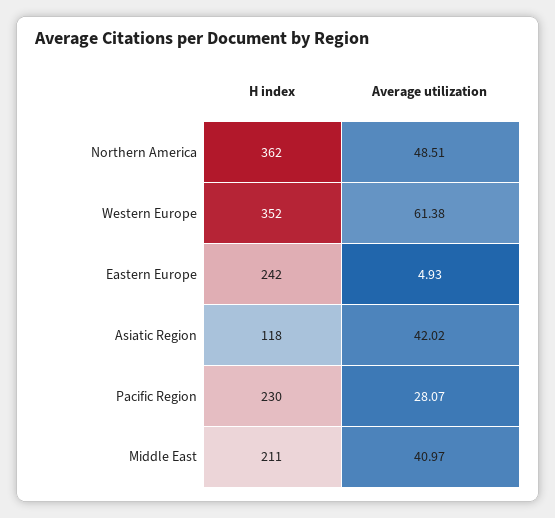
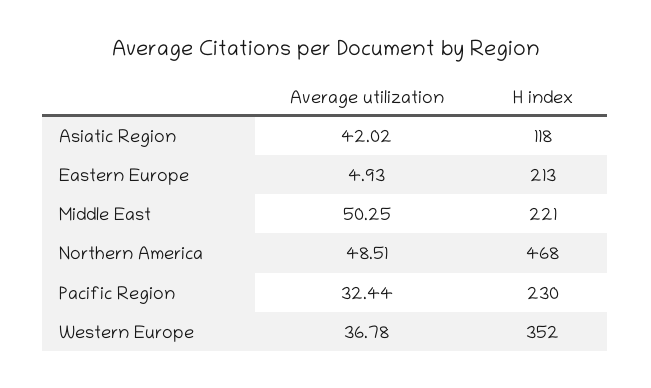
  {
    "H index": {
-     "Northern America": 362,
+     "Northern America": 468,
      "Western Europe": 352,
-     "Eastern Europe": 242,
+     "Eastern Europe": 213,
      "Asiatic Region": 118,
      "Pacific Region": 230,
-     "Middle East": 211
+     "Middle East": 221
    },
    "Average utilization": {
      "Northern America": 48.51,
-     "Western Europe": 61.38,
+     "Western Europe": 36.78,
      "Eastern Europe": 4.93,
      "Asiatic Region": 42.02,
-     "Pacific Region": 28.07,
+     "Pacific Region": 32.44,
-     "Middle East": 40.97
+     "Middle East": 50.25
    }
  }

